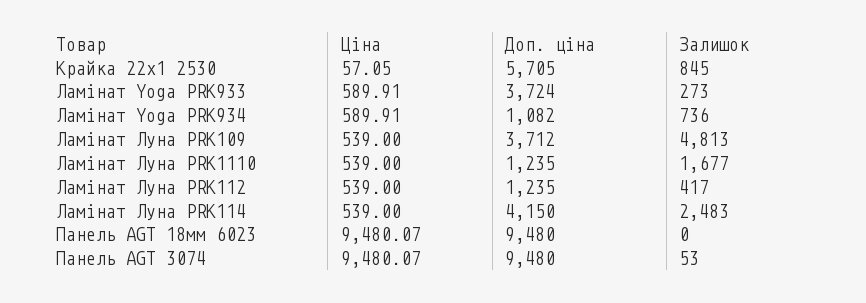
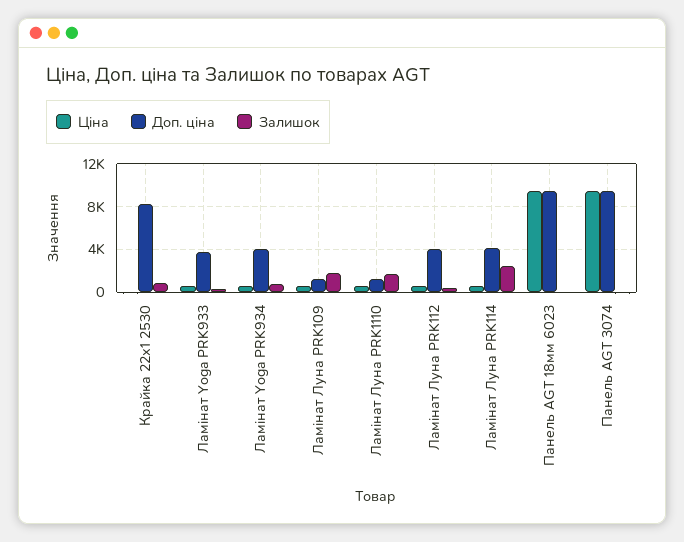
  {
    "Ціна": {
      "Крайка 22x1 2530": 57.05,
      "Ламінат Yoga PRK933": 589.91,
      "Ламінат Yoga PRK934": 589.91,
      "Ламінат Луна PRK109": 539,
      "Ламінат Луна PRK1110": 539,
      "Ламінат Луна PRK112": 539,
      "Ламінат Луна PRK114": 539,
      "Панель AGT 18мм 6023": 9480.07,
      "Панель AGT 3074": 9480.07
    },
    "Доп. ціна": {
-     "Крайка 22x1 2530": 5705,
+     "Крайка 22x1 2530": 8000,
      "Ламінат Yoga PRK933": 3724,
-     "Ламінат Yoga PRK934": 1082,
+     "Ламінат Yoga PRK934": 4000,
-     "Ламінат Луна PRK109": 3712,
+     "Ламінат Луна PRK109": 1000,
      "Ламінат Луна PRK1110": 1235,
-     "Ламінат Луна PRK112": 1235,
+     "Ламінат Луна PRK112": 4000,
      "Ламінат Луна PRK114": 4150,
      "Панель AGT 18мм 6023": 9480,
      "Панель AGT 3074": 9480
    },
    "Залишок": {
      "Крайка 22x1 2530": 845,
      "Ламінат Yoga PRK933": 273,
      "Ламінат Yoga PRK934": 736,
-     "Ламінат Луна PRK109": 4813,
+     "Ламінат Луна PRK109": 2000,
      "Ламінат Луна PRK1110": 1677,
      "Ламінат Луна PRK112": 417,
      "Ламінат Луна PRK114": 2483,
      "Панель AGT 18мм 6023": 0,
      "Панель AGT 3074": 53
    }
  }

